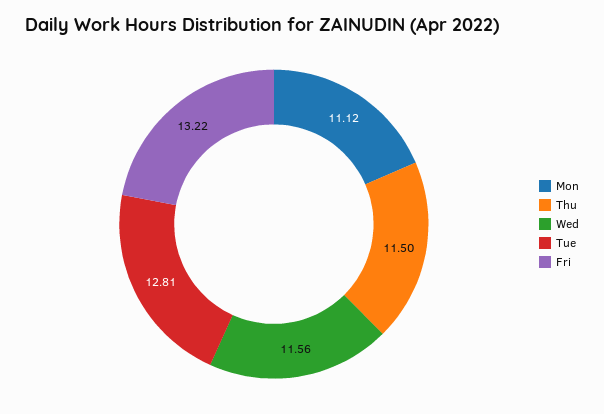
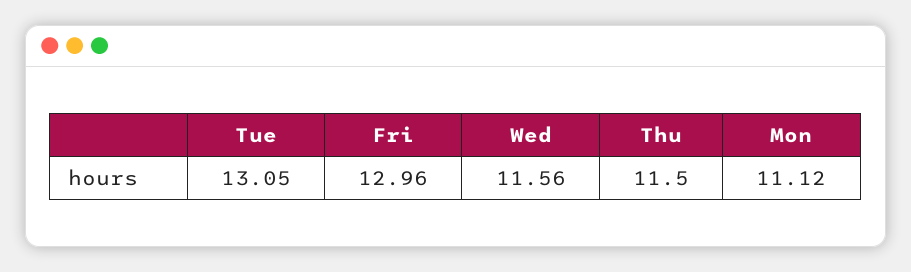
  {
    "Mon": 11.12,
    "Thu": 11.5,
    "Wed": 11.56,
-   "Tue": 12.81,
+   "Tue": 13.05,
-   "Fri": 13.22
+   "Fri": 12.96
  }

